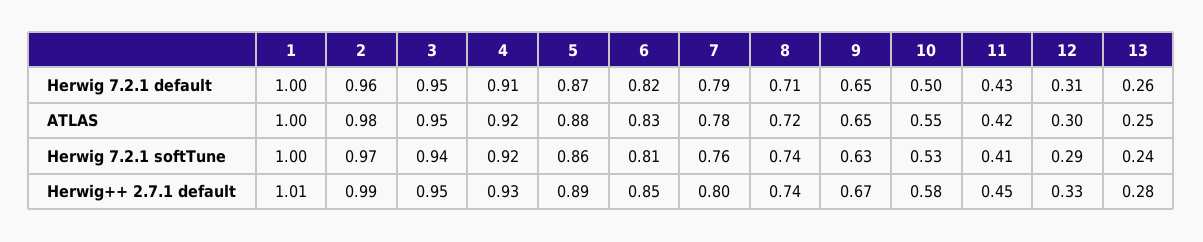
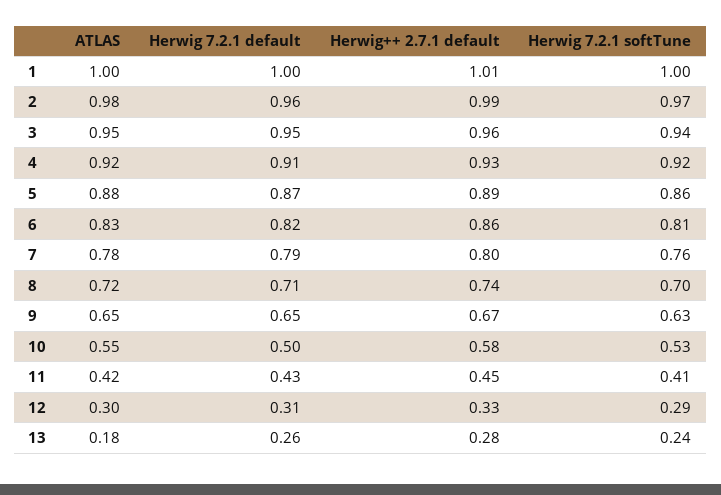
  {
    "1": {
      "Herwig 7.2.1 default": 1,
      "ATLAS": 1,
      "Herwig 7.2.1 softTune": 1,
      "Herwig++ 2.7.1 default": 1.01
    },
    "2": {
      "Herwig 7.2.1 default": 0.96,
      "ATLAS": 0.98,
      "Herwig 7.2.1 softTune": 0.97,
      "Herwig++ 2.7.1 default": 0.99
    },
    "3": {
      "Herwig 7.2.1 default": 0.95,
      "ATLAS": 0.95,
      "Herwig 7.2.1 softTune": 0.94,
-     "Herwig++ 2.7.1 default": 0.95
+     "Herwig++ 2.7.1 default": 0.96
    },
    "4": {
      "Herwig 7.2.1 default": 0.91,
      "ATLAS": 0.92,
      "Herwig 7.2.1 softTune": 0.92,
      "Herwig++ 2.7.1 default": 0.93
    },
    "5": {
      "Herwig 7.2.1 default": 0.87,
      "ATLAS": 0.88,
      "Herwig 7.2.1 softTune": 0.86,
      "Herwig++ 2.7.1 default": 0.89
    },
    "6": {
      "Herwig 7.2.1 default": 0.82,
      "ATLAS": 0.83,
      "Herwig 7.2.1 softTune": 0.81,
-     "Herwig++ 2.7.1 default": 0.85
+     "Herwig++ 2.7.1 default": 0.86
    },
    "7": {
      "Herwig 7.2.1 default": 0.79,
      "ATLAS": 0.78,
      "Herwig 7.2.1 softTune": 0.76,
      "Herwig++ 2.7.1 default": 0.8
    },
    "8": {
      "Herwig 7.2.1 default": 0.71,
      "ATLAS": 0.72,
-     "Herwig 7.2.1 softTune": 0.74,
+     "Herwig 7.2.1 softTune": 0.7,
      "Herwig++ 2.7.1 default": 0.74
    },
    "9": {
      "Herwig 7.2.1 default": 0.65,
      "ATLAS": 0.65,
      "Herwig 7.2.1 softTune": 0.63,
      "Herwig++ 2.7.1 default": 0.67
    },
    "10": {
      "Herwig 7.2.1 default": 0.5,
      "ATLAS": 0.55,
      "Herwig 7.2.1 softTune": 0.53,
      "Herwig++ 2.7.1 default": 0.58
    },
    "11": {
      "Herwig 7.2.1 default": 0.43,
      "ATLAS": 0.42,
      "Herwig 7.2.1 softTune": 0.41,
      "Herwig++ 2.7.1 default": 0.45
    },
    "12": {
      "Herwig 7.2.1 default": 0.31,
      "ATLAS": 0.3,
      "Herwig 7.2.1 softTune": 0.29,
      "Herwig++ 2.7.1 default": 0.33
    },
    "13": {
      "Herwig 7.2.1 default": 0.26,
-     "ATLAS": 0.25,
+     "ATLAS": 0.18,
      "Herwig 7.2.1 softTune": 0.24,
      "Herwig++ 2.7.1 default": 0.28
    }
  }

